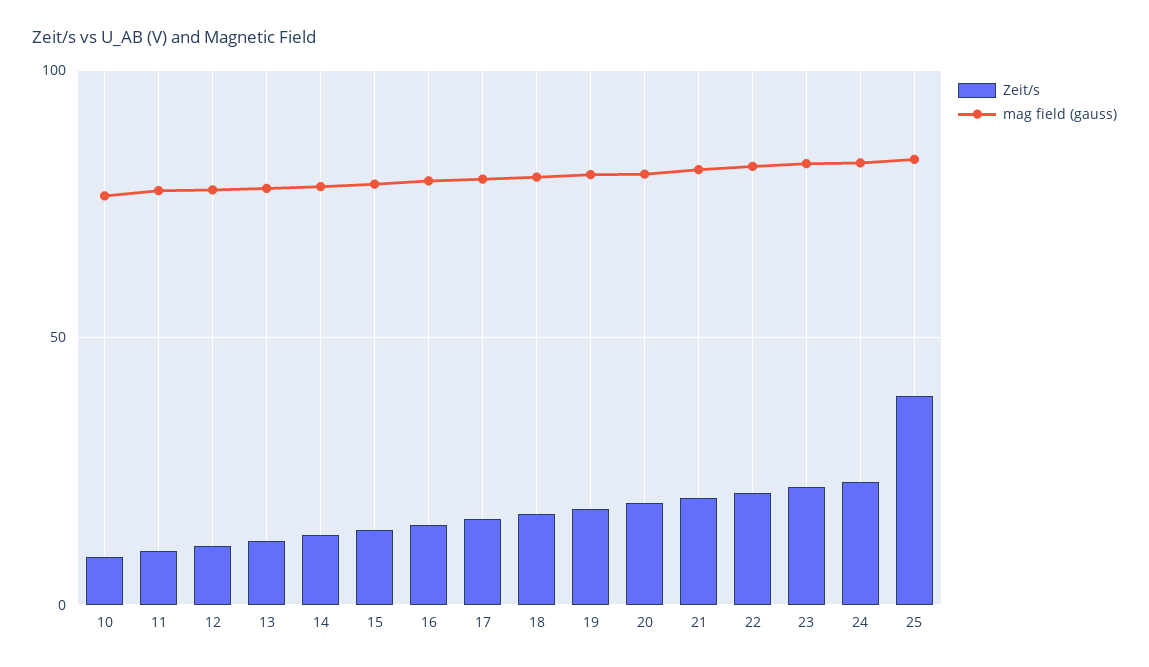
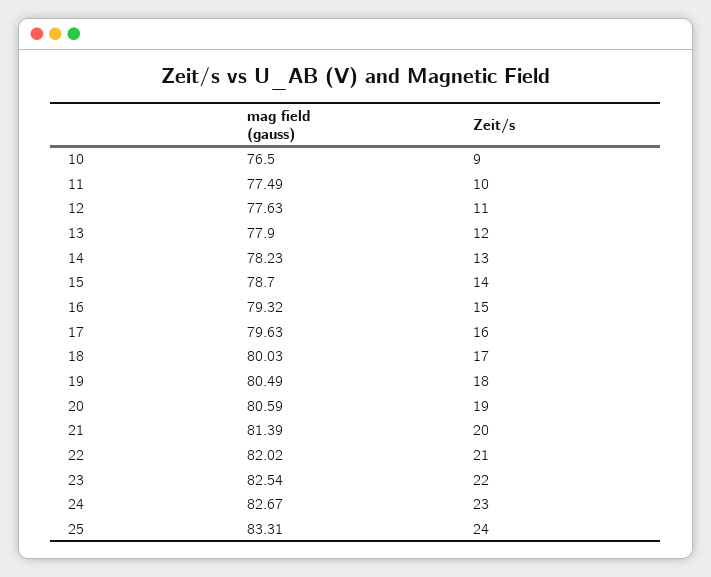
  {
    "Zeit/s": {
      "10": 9,
      "11": 10,
      "12": 11,
      "13": 12,
      "14": 13,
      "15": 14,
      "16": 15,
      "17": 16,
      "18": 17,
      "19": 18,
      "20": 19,
      "21": 20,
      "22": 21,
      "23": 22,
      "24": 23,
-     "25": 40
+     "25": 24
    },
    "mag field (gauss)": {
      "10": 76.5,
      "11": 77.49,
      "12": 77.63,
      "13": 77.9,
      "14": 78.23,
      "15": 78.7,
      "16": 79.32,
      "17": 79.63,
      "18": 80.03,
      "19": 80.49,
      "20": 80.59,
      "21": 81.39,
      "22": 82.02,
      "23": 82.54,
      "24": 82.67,
      "25": 83.31
    }
  }

